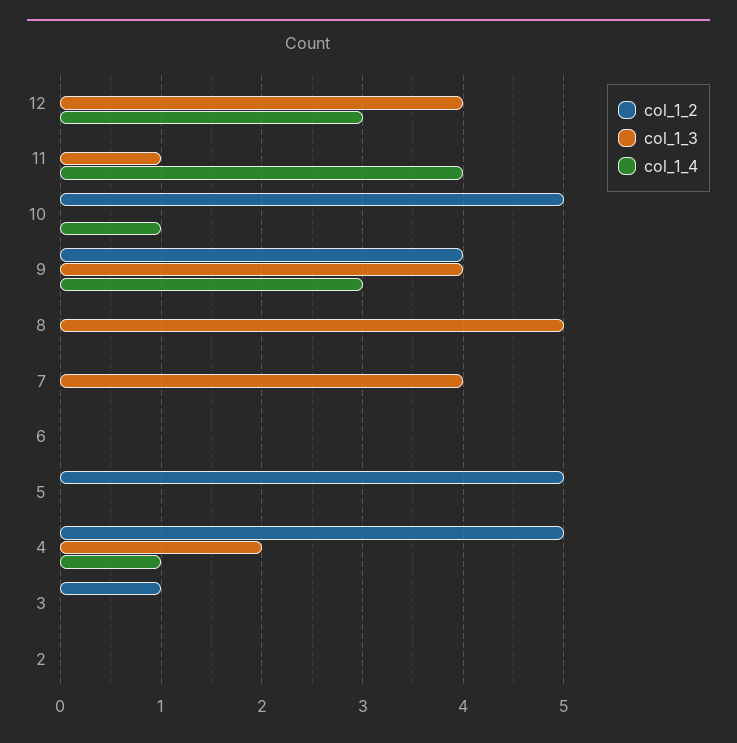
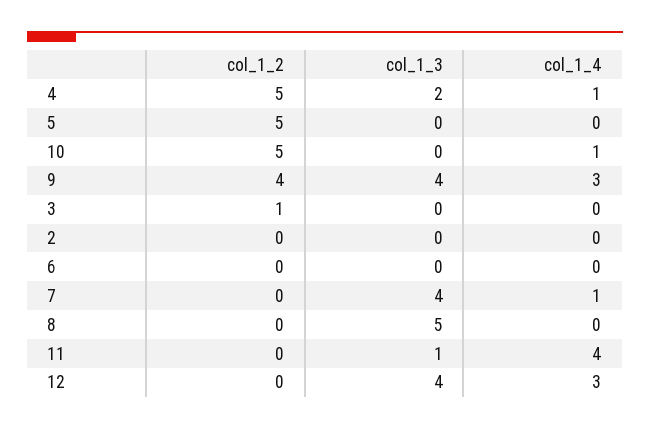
  {
    "col_1_2": {
      "12": 0,
      "11": 0,
      "10": 5,
      "9": 4,
      "8": 0,
      "7": 0,
      "6": 0,
      "5": 5,
      "4": 5,
      "3": 1,
      "2": 0
    },
    "col_1_3": {
      "12": 4,
      "11": 1,
      "10": 0,
      "9": 4,
      "8": 5,
      "7": 4,
      "6": 0,
      "5": 0,
      "4": 2,
      "3": 0,
      "2": 0
    },
    "col_1_4": {
      "12": 3,
      "11": 4,
      "10": 1,
      "9": 3,
      "8": 0,
-     "7": 0,
+     "7": 1,
      "6": 0,
      "5": 0,
      "4": 1,
      "3": 0,
      "2": 0
    }
  }

